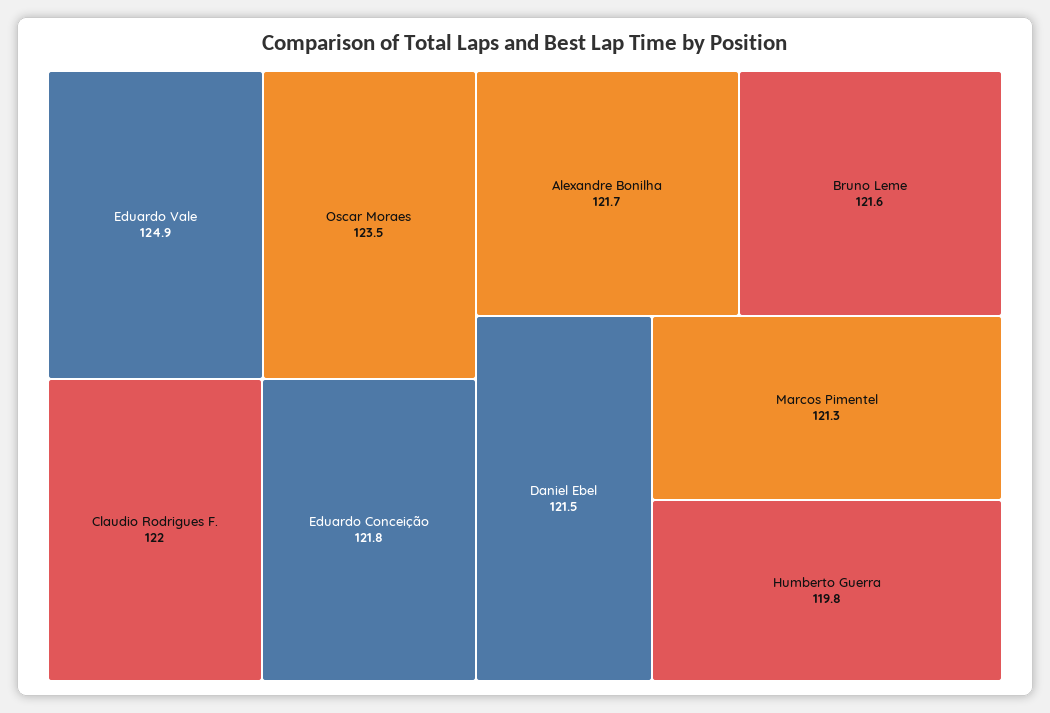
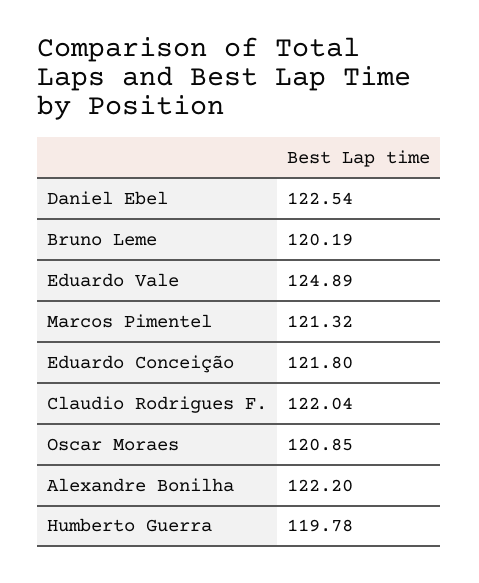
  {
    "Eduardo Vale": 124.89,
-   "Oscar Moraes": 123.5,
+   "Oscar Moraes": 120.85,
    "Claudio Rodrigues F.": 122.04,
    "Eduardo Conceição": 121.8,
-   "Alexandre Bonilha": 121.7,
+   "Alexandre Bonilha": 122.2,
-   "Bruno Leme": 121.6,
+   "Bruno Leme": 120.19,
-   "Daniel Ebel": 121.5,
+   "Daniel Ebel": 122.54,
    "Marcos Pimentel": 121.32,
    "Humberto Guerra": 119.78
  }

